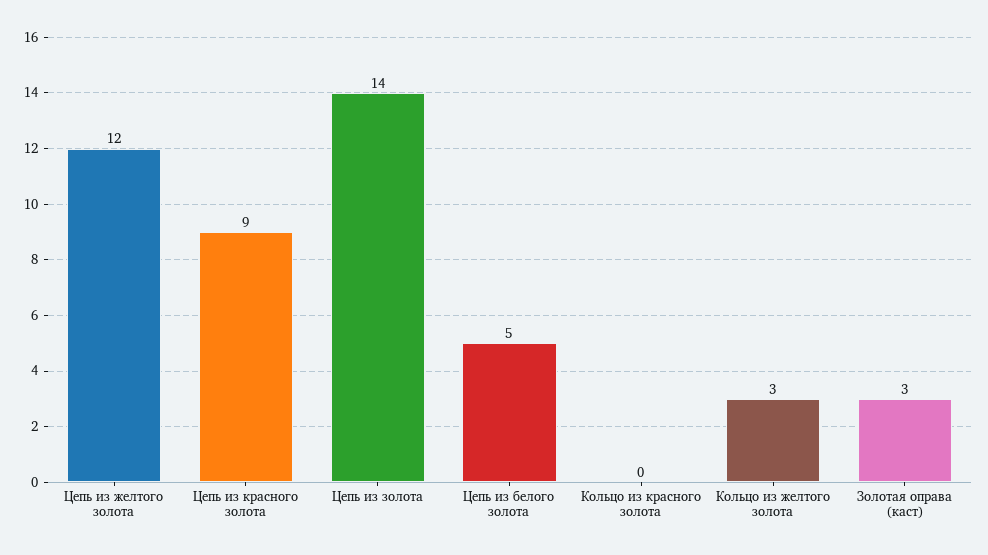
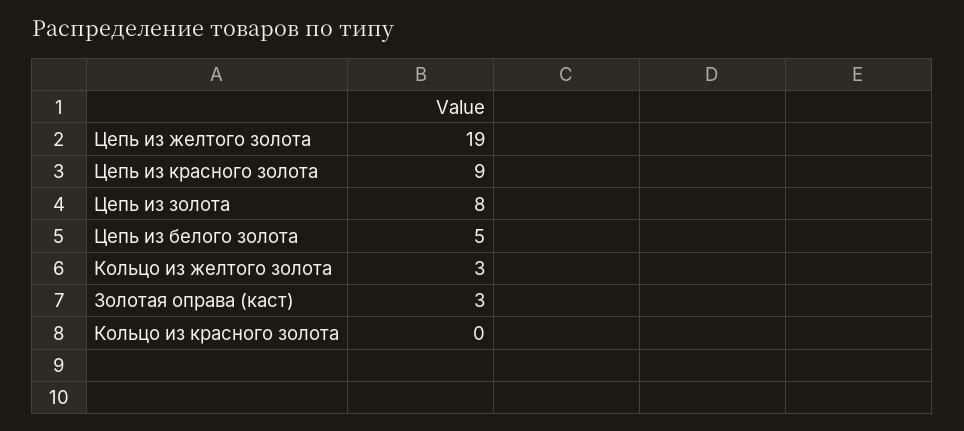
  {
-   "Цепь из желтого золота": 12,
+   "Цепь из желтого золота": 19,
    "Цепь из красного золота": 9,
-   "Цепь из золота": 14,
+   "Цепь из золота": 8,
    "Цепь из белого золота": 5,
    "Кольцо из красного золота": 0,
    "Кольцо из желтого золота": 3,
    "Золотая оправа (каст)": 3
  }

